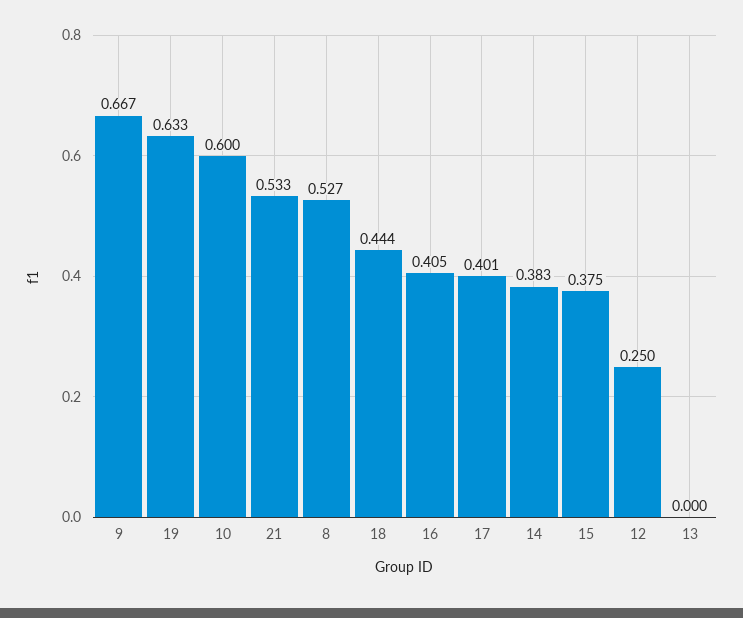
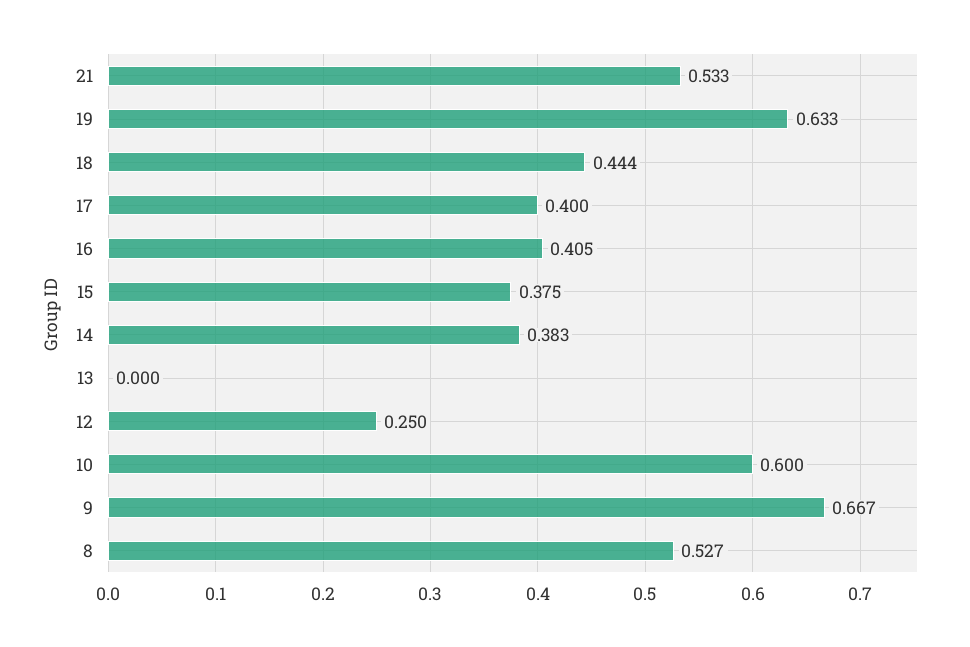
  {
    "9": 0.667,
    "19": 0.633,
    "10": 0.6,
    "21": 0.533,
    "8": 0.527,
    "18": 0.444,
    "16": 0.405,
-   "17": 0.401,
+   "17": 0.4,
    "14": 0.383,
    "15": 0.375,
    "12": 0.25,
    "13": 0
  }

